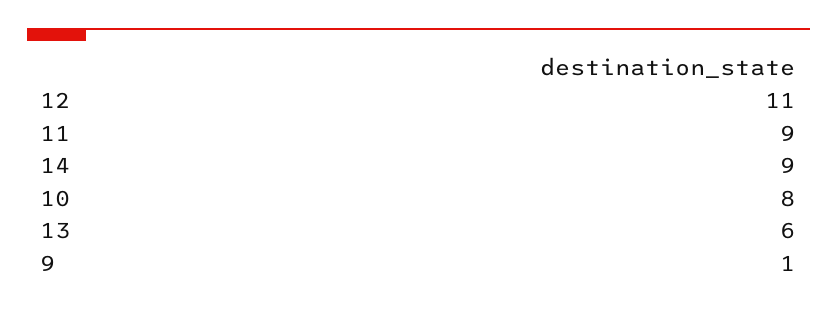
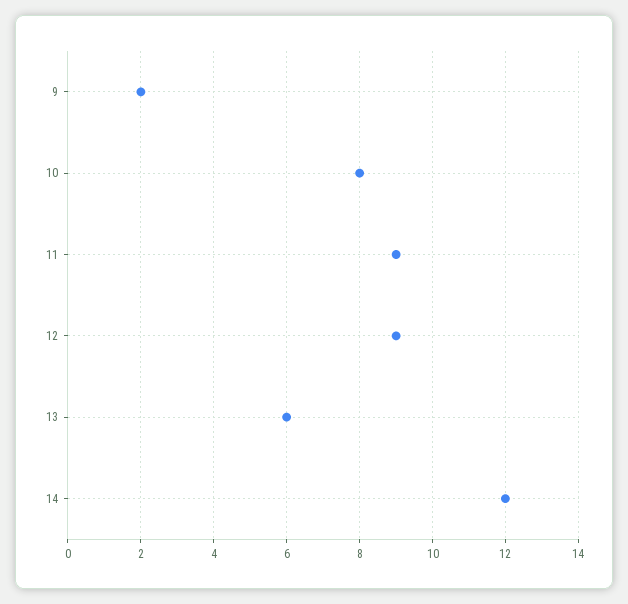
  {
-   "12": 11,
+   "12": 9,
    "11": 9,
-   "14": 9,
+   "14": 12,
    "10": 8,
    "13": 6,
-   "9": 1
+   "9": 2
  }

